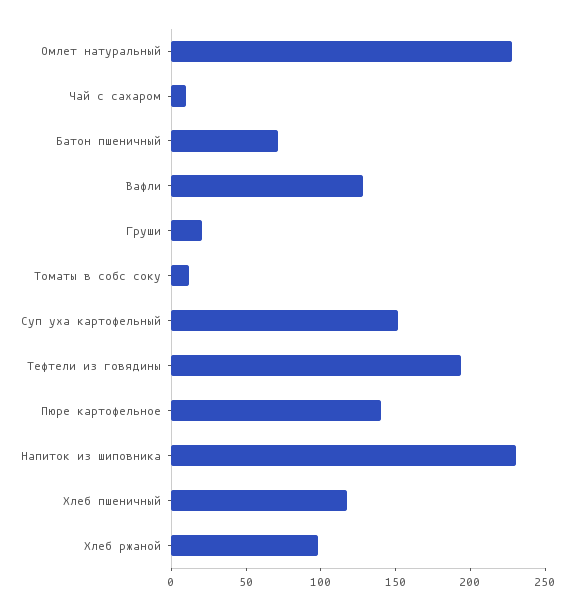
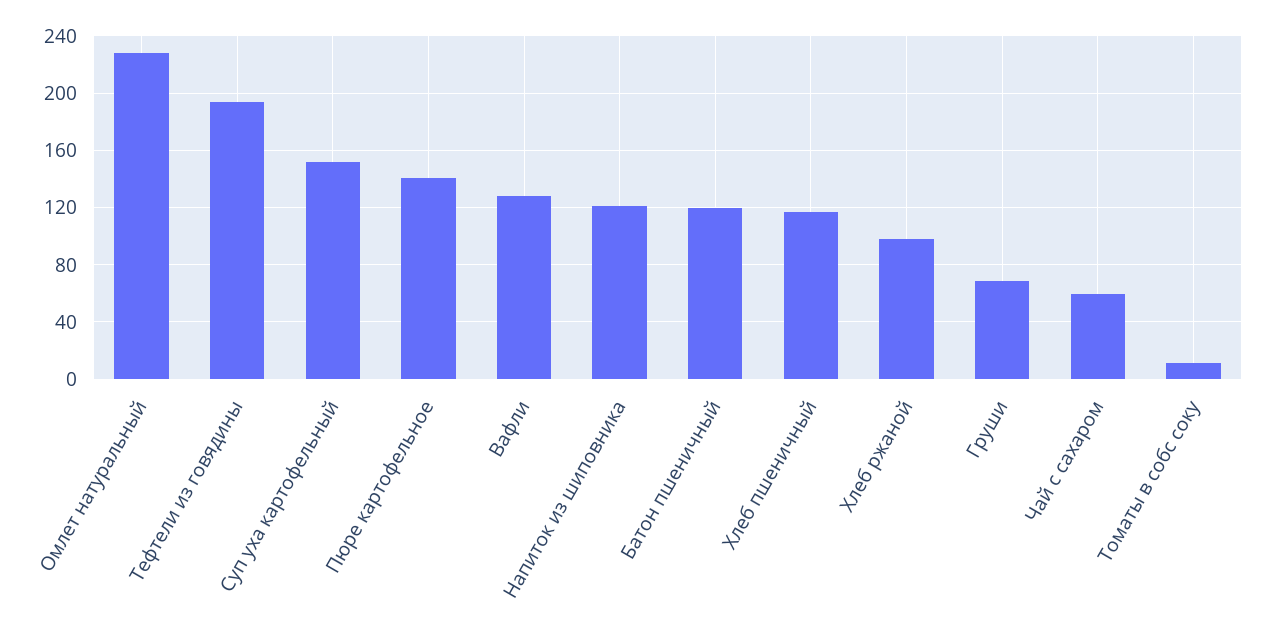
  {
    "Омлет натуральный": 230,
-   "Чай с сахаром": 10,
+   "Чай с сахаром": 60,
-   "Батон пшеничный": 70,
+   "Батон пшеничный": 120,
    "Вафли": 130,
-   "Груши": 20,
+   "Груши": 70,
    "Томаты в собс соку": 10,
    "Суп уха картофельный": 150,
    "Тефтели из говядины": 195,
    "Пюре картофельное": 140,
-   "Напиток из шиповника": 230,
+   "Напиток из шиповника": 120,
    "Хлеб пшеничный": 115,
    "Хлеб ржаной": 100
  }

